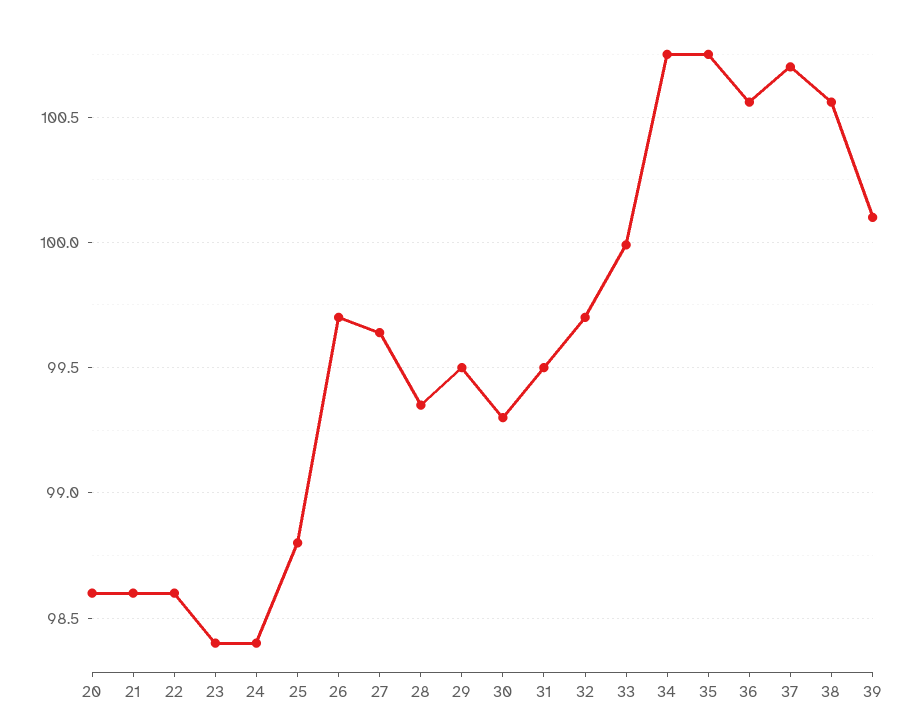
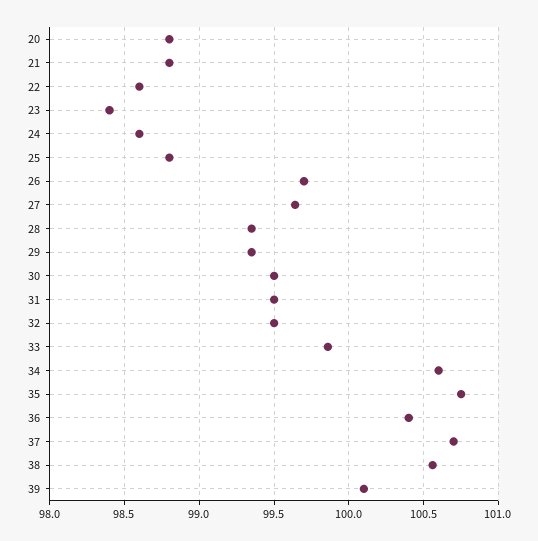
  {
-   "20": 98.6,
+   "20": 98.8,
-   "21": 98.6,
+   "21": 98.8,
    "22": 98.6,
    "23": 98.4,
-   "24": 98.4,
+   "24": 98.6,
    "25": 98.8,
    "26": 99.7,
    "27": 99.65,
    "28": 99.35,
-   "29": 99.5,
+   "29": 99.35,
-   "30": 99.3,
+   "30": 99.5,
    "31": 99.5,
-   "32": 99.7,
+   "32": 99.5,
-   "33": 100,
+   "33": 99.85,
-   "34": 100.75,
+   "34": 100.6,
    "35": 100.75,
-   "36": 100.55,
+   "36": 100.4,
    "37": 100.7,
    "38": 100.55,
    "39": 100.1
  }

